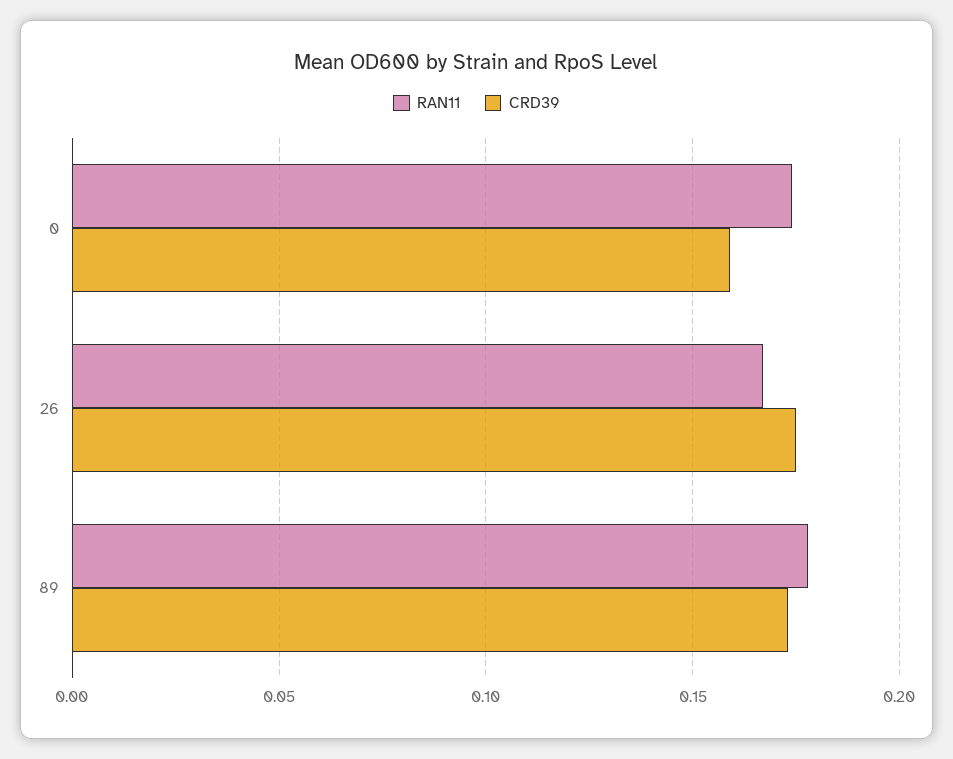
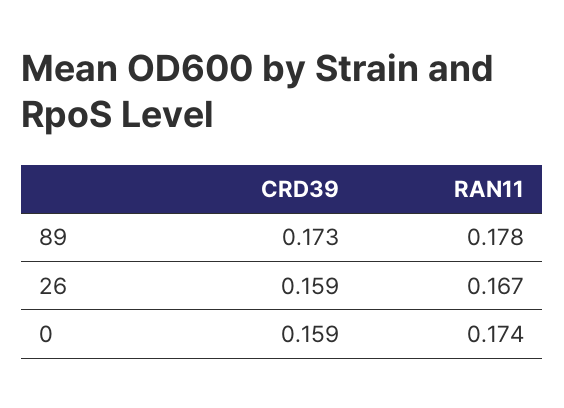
  {
    "RAN11": {
      "0": 0.174,
      "26": 0.167,
      "89": 0.178
    },
    "CRD39": {
      "0": 0.159,
-     "26": 0.175,
+     "26": 0.159,
      "89": 0.173
    }
  }

